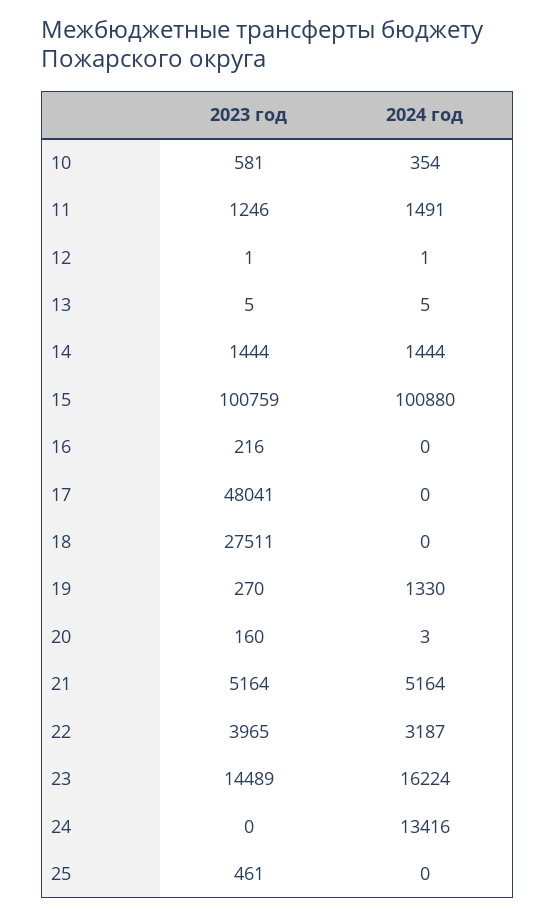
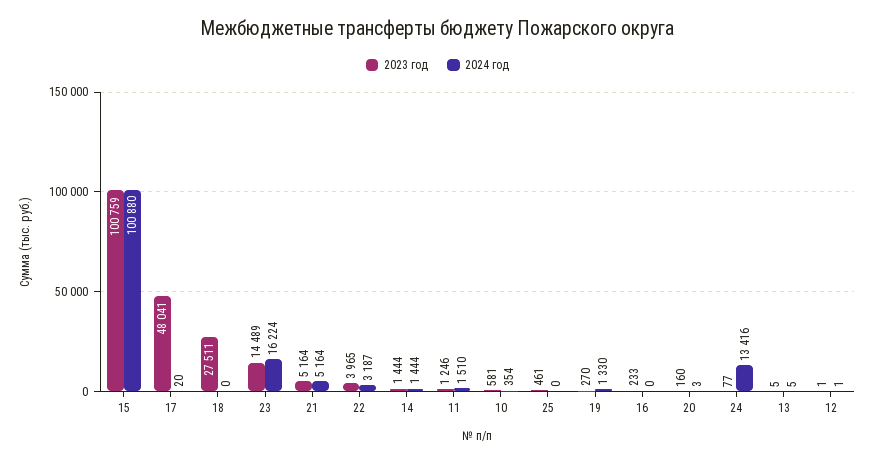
  {
    "2023 год": {
      "10": 581,
      "11": 1246,
      "12": 1,
      "13": 5,
      "14": 1444,
      "15": 100759,
-     "16": 216,
+     "16": 233,
      "17": 48041,
      "18": 27511,
      "19": 270,
      "20": 160,
      "21": 5164,
      "22": 3965,
      "23": 14489,
-     "24": 0,
+     "24": 77,
      "25": 461
    },
    "2024 год": {
      "10": 354,
-     "11": 1491,
+     "11": 1510,
      "12": 1,
      "13": 5,
      "14": 1444,
      "15": 100880,
      "16": 0,
-     "17": 0,
+     "17": 20,
      "18": 0,
      "19": 1330,
      "20": 3,
      "21": 5164,
      "22": 3187,
      "23": 16224,
      "24": 13416,
      "25": 0
    }
  }

